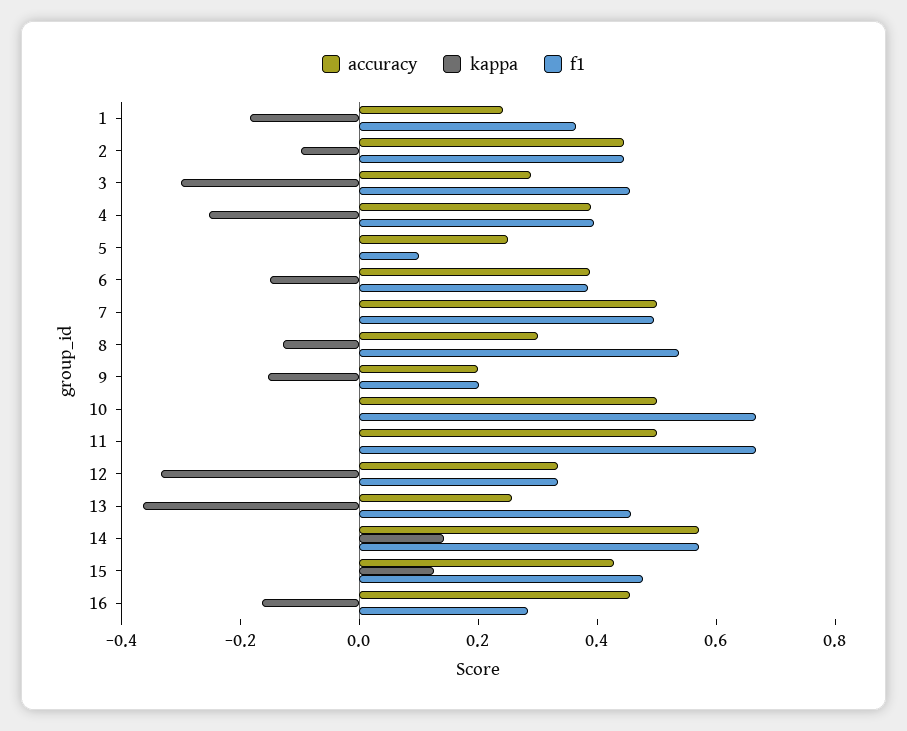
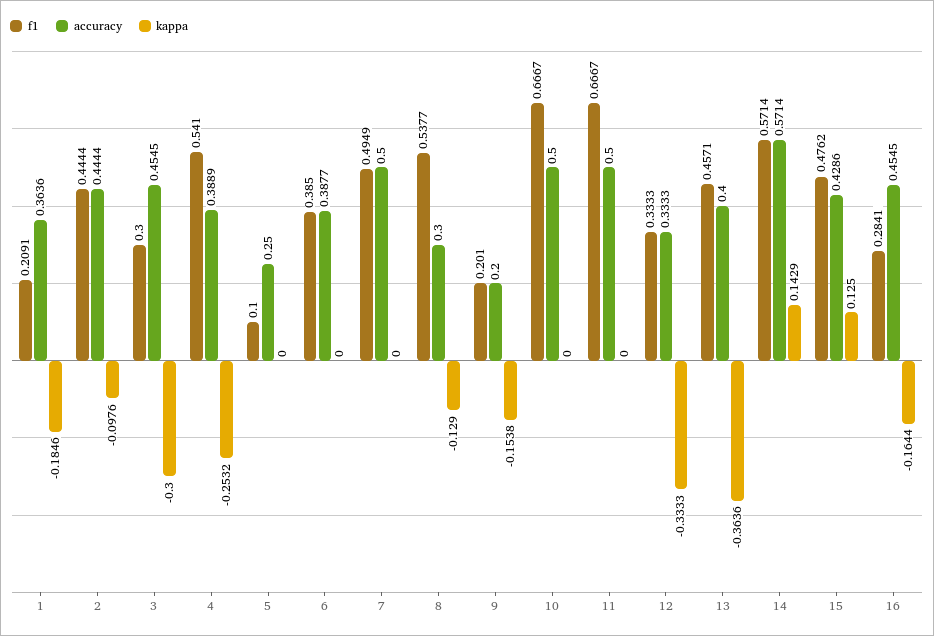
  {
    "accuracy": {
-     "1": 0.25,
+     "1": 0.3636,
      "2": 0.4444,
-     "3": 0.3,
+     "3": 0.4545,
      "4": 0.3889,
      "5": 0.25,
      "6": 0.3877,
      "7": 0.5,
      "8": 0.3,
      "9": 0.2,
      "10": 0.5,
      "11": 0.5,
      "12": 0.3333,
-     "13": 0.25,
+     "13": 0.4,
      "14": 0.5714,
      "15": 0.4286,
      "16": 0.4545
    },
    "kappa": {
      "1": -0.1846,
      "2": -0.0976,
      "3": -0.3,
      "4": -0.2532,
      "5": 0,
-     "6": -0.15,
+     "6": 0,
      "7": 0,
      "8": -0.129,
      "9": -0.1538,
      "10": 0,
      "11": 0,
      "12": -0.3333,
      "13": -0.3636,
      "14": 0.1429,
      "15": 0.125,
      "16": -0.1644
    },
    "f1": {
-     "1": 0.35,
+     "1": 0.2091,
      "2": 0.4444,
-     "3": 0.45,
+     "3": 0.3,
-     "4": 0.4,
+     "4": 0.541,
      "5": 0.1,
      "6": 0.385,
      "7": 0.4949,
      "8": 0.5377,
      "9": 0.201,
      "10": 0.6667,
      "11": 0.6667,
      "12": 0.3333,
      "13": 0.4571,
      "14": 0.5714,
      "15": 0.4762,
      "16": 0.2841
    }
  }

